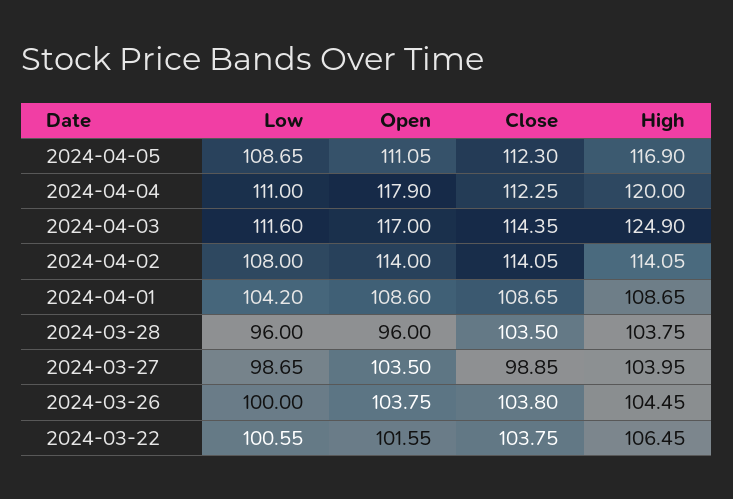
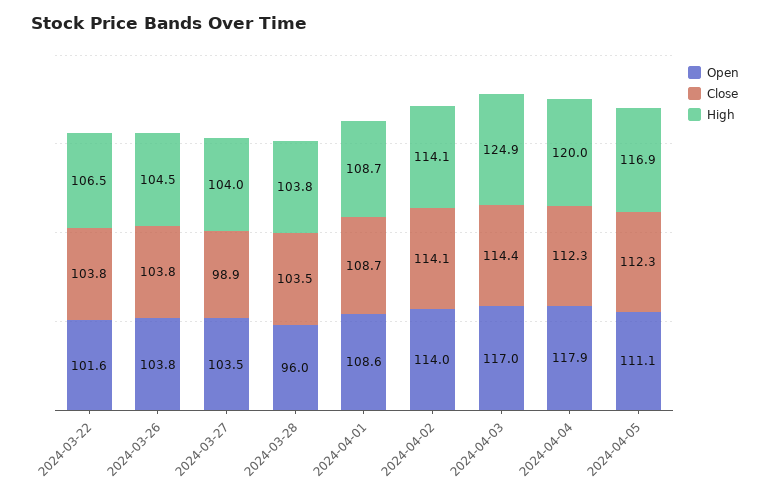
  {
-   "Low": {
-     "2024-04-05": 108.65,
-     "2024-04-04": 111,
-     "2024-04-03": 111.6,
-     "2024-04-02": 108,
-     "2024-04-01": 104.2,
-     "2024-03-28": 96,
-     "2024-03-27": 98.65,
-     "2024-03-26": 100,
-     "2024-03-22": 100.55
-   },
    "Open": {
      "2024-04-05": 111.05,
      "2024-04-04": 117.9,
      "2024-04-03": 117,
      "2024-04-02": 114,
      "2024-04-01": 108.6,
      "2024-03-28": 96,
      "2024-03-27": 103.5,
      "2024-03-26": 103.75,
      "2024-03-22": 101.55
    },
    "Close": {
      "2024-04-05": 112.3,
      "2024-04-04": 112.25,
      "2024-04-03": 114.35,
      "2024-04-02": 114.05,
      "2024-04-01": 108.65,
      "2024-03-28": 103.5,
      "2024-03-27": 98.85,
      "2024-03-26": 103.8,
      "2024-03-22": 103.75
    },
    "High": {
      "2024-04-05": 116.9,
      "2024-04-04": 120,
      "2024-04-03": 124.9,
      "2024-04-02": 114.05,
      "2024-04-01": 108.65,
      "2024-03-28": 103.75,
      "2024-03-27": 103.95,
      "2024-03-26": 104.45,
      "2024-03-22": 106.45
    }
  }

